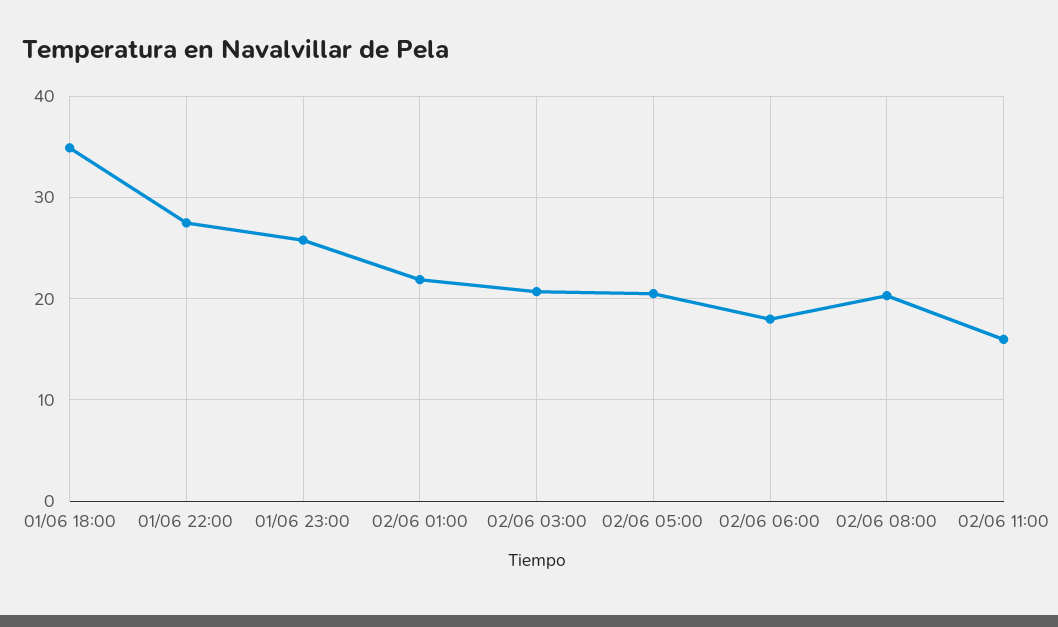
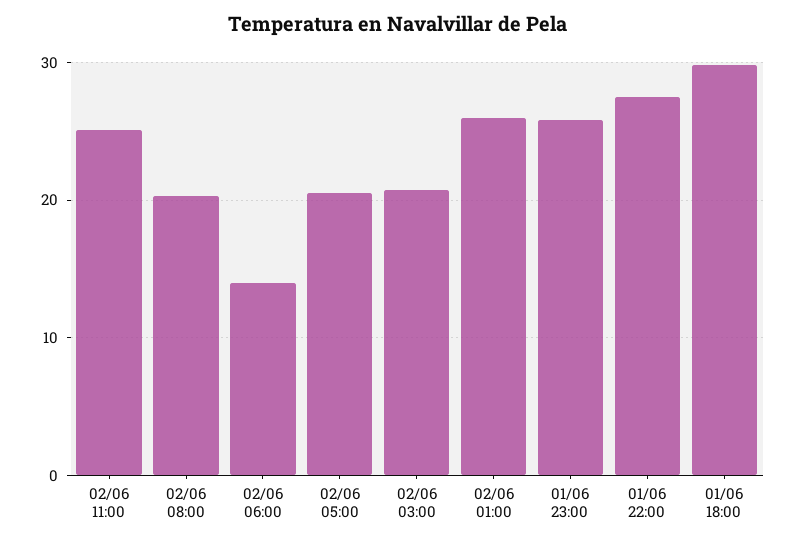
  {
-   "01/06 18:00": 35,
+   "01/06 18:00": 30,
    "01/06 22:00": 28,
    "01/06 23:00": 26,
-   "02/06 01:00": 22,
+   "02/06 01:00": 26,
    "02/06 03:00": 21,
    "02/06 05:00": 21,
-   "02/06 06:00": 18,
+   "02/06 06:00": 14,
    "02/06 08:00": 20,
-   "02/06 11:00": 16
+   "02/06 11:00": 25
  }

